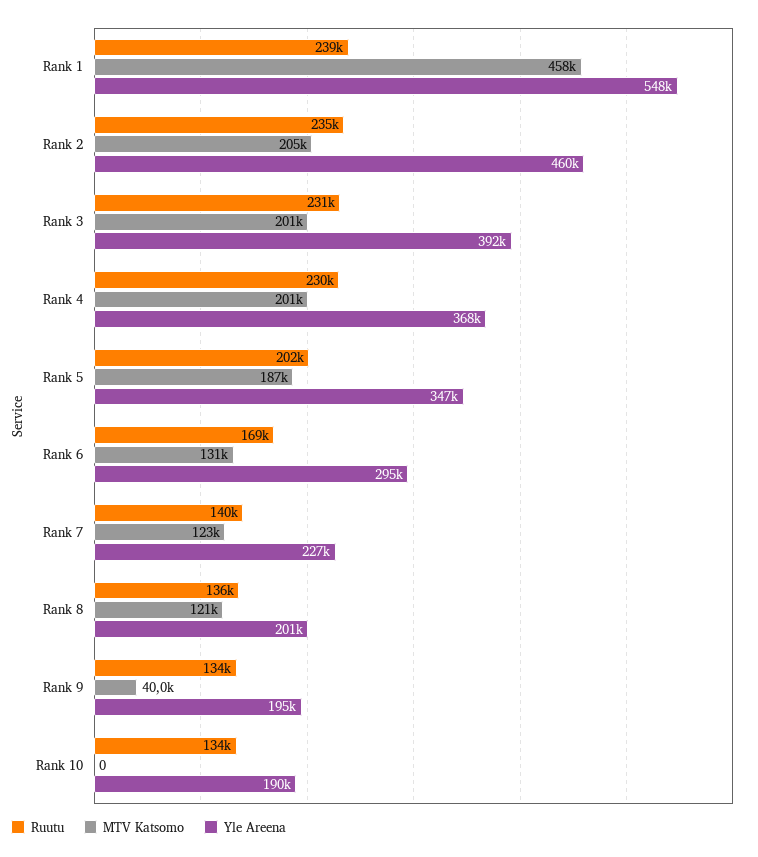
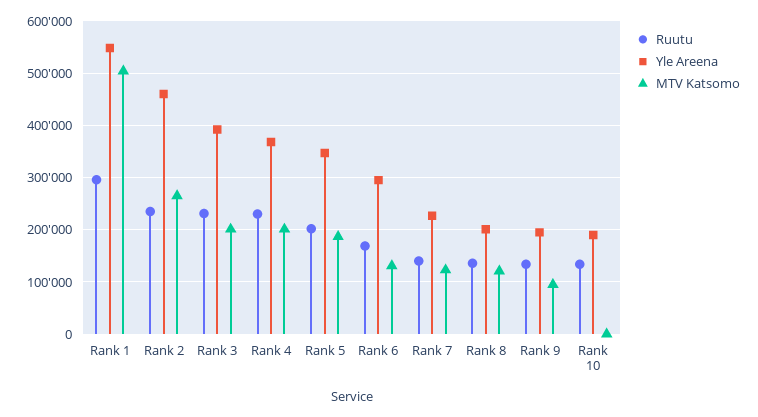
  {
    "Ruutu": {
-     "Rank 1": 239000,
+     "Rank 1": 300000,
      "Rank 2": 235000,
      "Rank 3": 231000,
      "Rank 4": 230000,
      "Rank 5": 202000,
      "Rank 6": 169000,
      "Rank 7": 140000,
      "Rank 8": 136000,
      "Rank 9": 134000,
      "Rank 10": 134000
    },
    "MTV Katsomo": {
-     "Rank 1": 458000,
+     "Rank 1": 500000,
-     "Rank 2": 205000,
+     "Rank 2": 260000,
      "Rank 3": 201000,
      "Rank 4": 201000,
      "Rank 5": 187000,
      "Rank 6": 131000,
      "Rank 7": 123000,
      "Rank 8": 121000,
-     "Rank 9": 40000,
+     "Rank 9": 100000,
      "Rank 10": 0
    },
    "Yle Areena": {
      "Rank 1": 548000,
      "Rank 2": 460000,
      "Rank 3": 392000,
      "Rank 4": 368000,
      "Rank 5": 347000,
      "Rank 6": 295000,
      "Rank 7": 227000,
      "Rank 8": 201000,
      "Rank 9": 195000,
      "Rank 10": 190000
    }
  }

